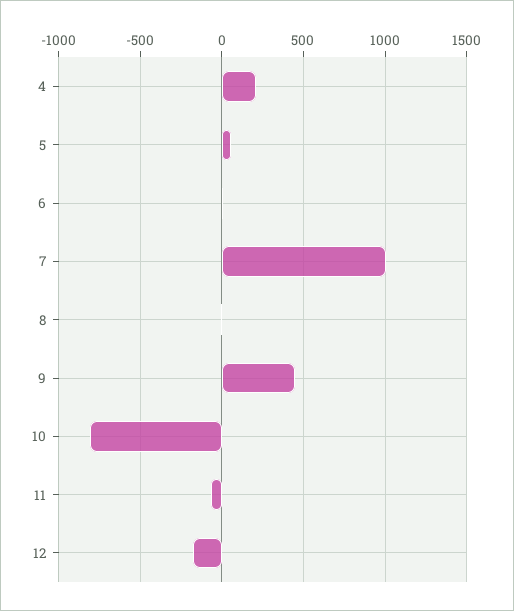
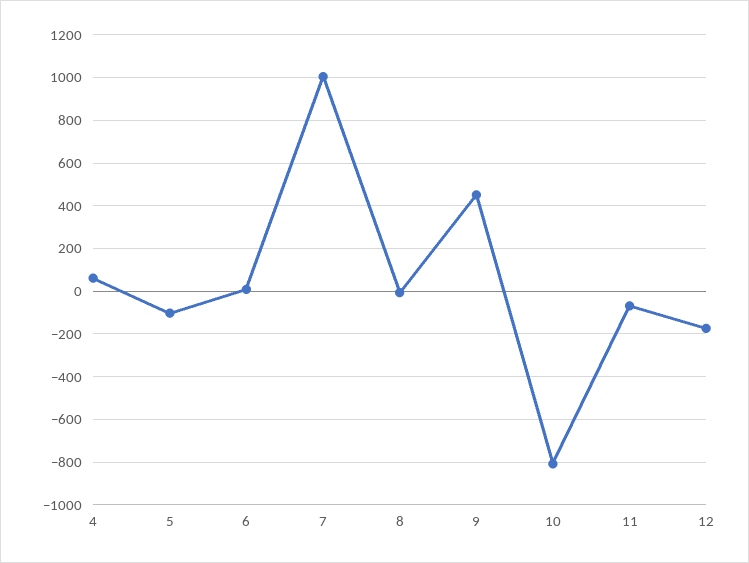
  {
-   "4": 200,
+   "4": 50,
-   "5": 50,
+   "5": -100,
    "6": 0,
    "7": 1000,
    "8": 0,
    "9": 450,
    "10": -800,
    "11": -50,
    "12": -150
  }

